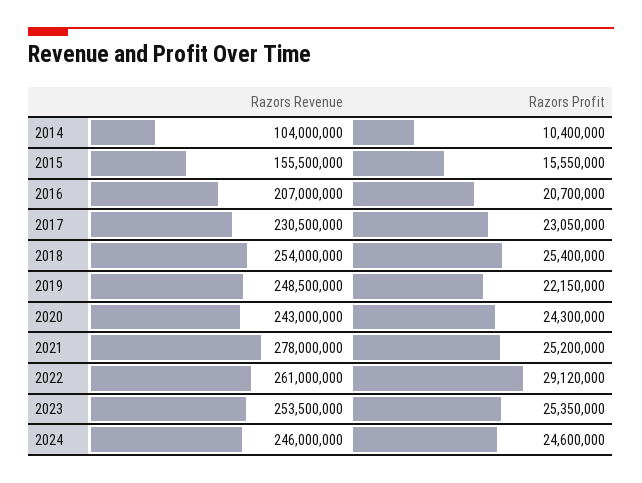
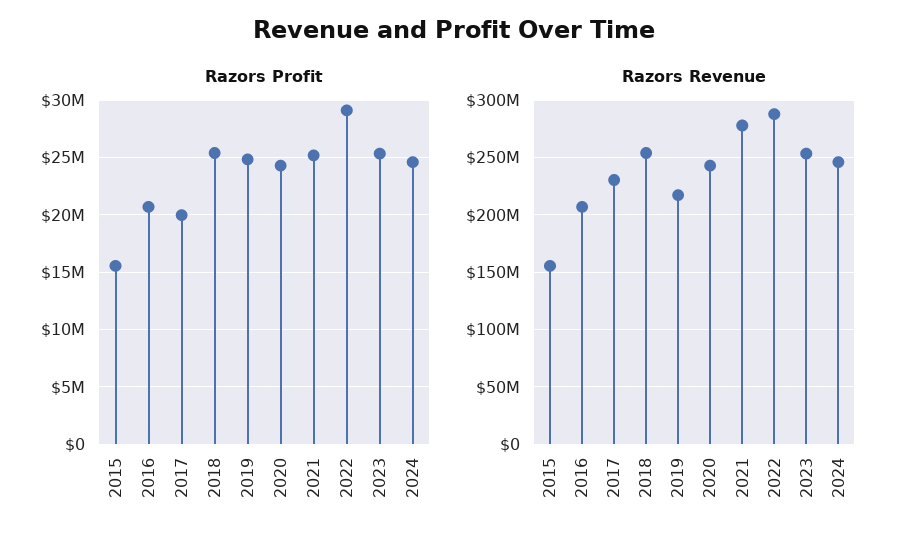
  {
    "Razors Revenue": {
-     "2014": 104000000,
      "2015": 155500000,
      "2016": 207000000,
      "2017": 230500000,
      "2018": 254000000,
-     "2019": 248500000,
+     "2019": 220000000,
      "2020": 243000000,
      "2021": 278000000,
-     "2022": 261000000,
+     "2022": 290000000,
      "2023": 253500000,
      "2024": 246000000
    },
    "Razors Profit": {
-     "2014": 10400000,
      "2015": 15550000,
      "2016": 20700000,
-     "2017": 23050000,
+     "2017": 20000000,
      "2018": 25400000,
-     "2019": 22150000,
+     "2019": 25000000,
      "2020": 24300000,
      "2021": 25200000,
      "2022": 29120000,
      "2023": 25350000,
      "2024": 24600000
    }
  }

